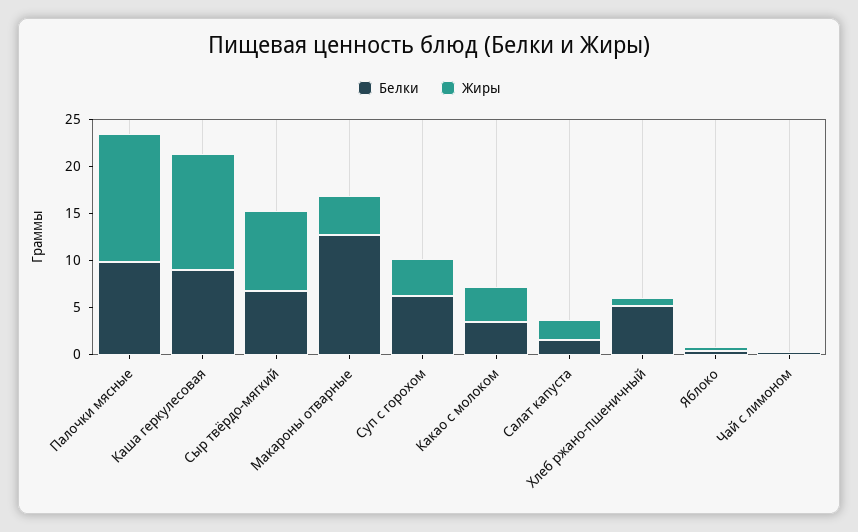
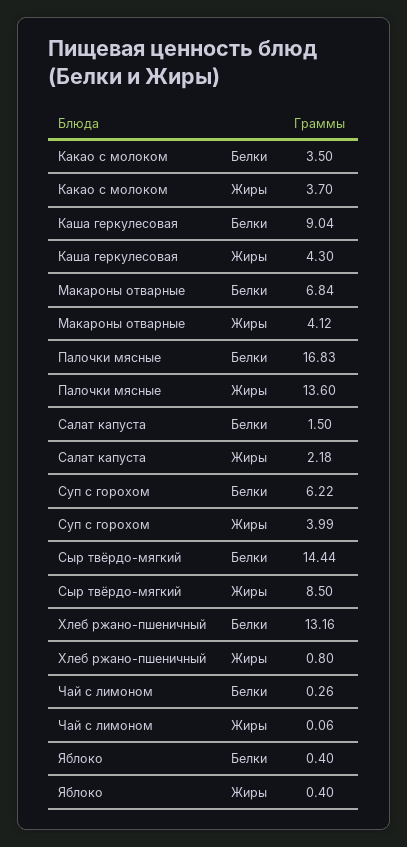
  {
    "Белки": {
-     "Палочки мясные": 10,
+     "Палочки мясные": 16.83,
      "Каша геркулесовая": 9.04,
-     "Сыр твёрдо-мягкий": 7,
+     "Сыр твёрдо-мягкий": 14.44,
-     "Макароны отварные": 13,
+     "Макароны отварные": 6.84,
      "Суп с горохом": 6.22,
      "Какао с молоком": 3.5,
      "Салат капуста": 1.5,
-     "Хлеб ржано-пшеничный": 5,
+     "Хлеб ржано-пшеничный": 13.16,
      "Яблоко": 0.4,
      "Чай с лимоном": 0.26
    },
    "Жиры": {
      "Палочки мясные": 13.6,
-     "Каша геркулесовая": 12,
+     "Каша геркулесовая": 4.3,
      "Сыр твёрдо-мягкий": 8.5,
      "Макароны отварные": 4.12,
      "Суп с горохом": 3.99,
      "Какао с молоком": 3.7,
      "Салат капуста": 2.18,
      "Хлеб ржано-пшеничный": 0.8,
      "Яблоко": 0.4,
      "Чай с лимоном": 0.06
    }
  }

